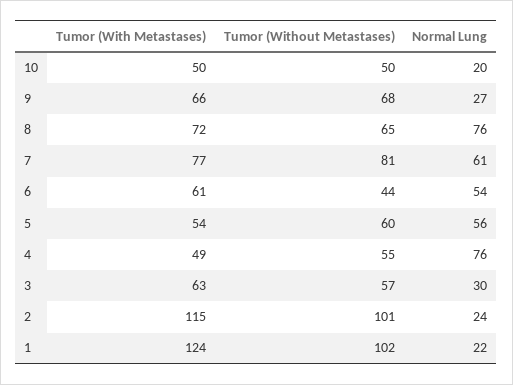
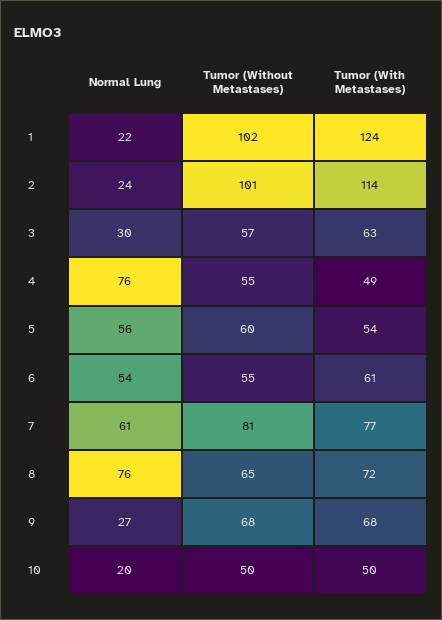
  {
    "Tumor (With Metastases)": {
      "10": 50,
-     "9": 66,
+     "9": 68,
      "8": 72,
      "7": 77,
      "6": 61,
      "5": 54,
      "4": 49,
      "3": 63,
-     "2": 115,
+     "2": 114,
      "1": 124
    },
    "Tumor (Without Metastases)": {
      "10": 50,
      "9": 68,
      "8": 65,
      "7": 81,
-     "6": 44,
+     "6": 55,
      "5": 60,
      "4": 55,
      "3": 57,
      "2": 101,
      "1": 102
    },
    "Normal Lung": {
      "10": 20,
      "9": 27,
      "8": 76,
      "7": 61,
      "6": 54,
      "5": 56,
      "4": 76,
      "3": 30,
      "2": 24,
      "1": 22
    }
  }

